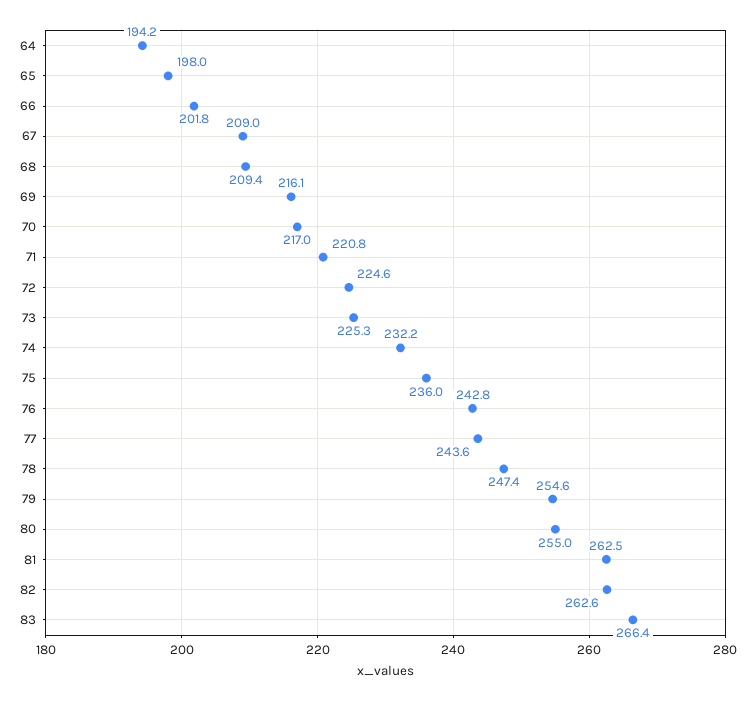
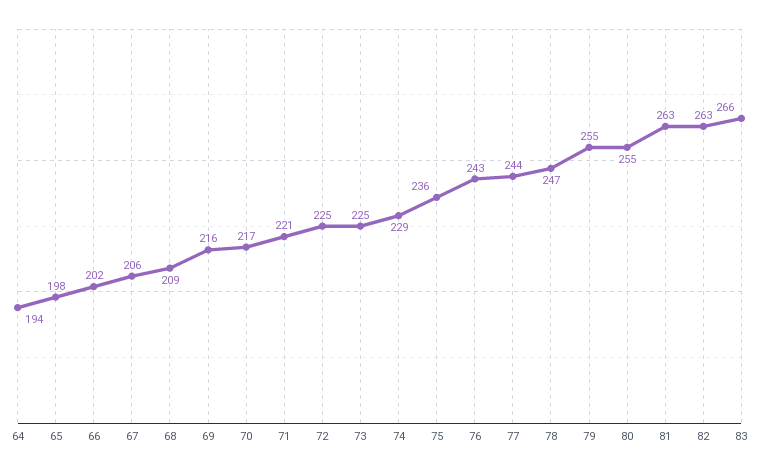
  {
    "64": 194.2,
    "65": 198,
    "66": 201.8,
-   "67": 209,
+   "67": 206,
    "68": 209.4,
    "69": 216.1,
    "70": 217,
    "71": 220.8,
    "72": 224.6,
    "73": 225.3,
-   "74": 232.2,
+   "74": 229,
    "75": 236,
    "76": 242.8,
    "77": 243.6,
    "78": 247.4,
    "79": 254.6,
    "80": 255,
    "81": 262.5,
    "82": 262.6,
    "83": 266.4
  }

